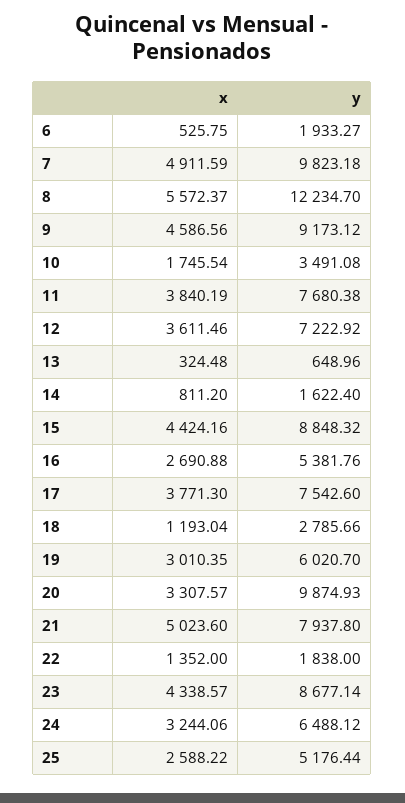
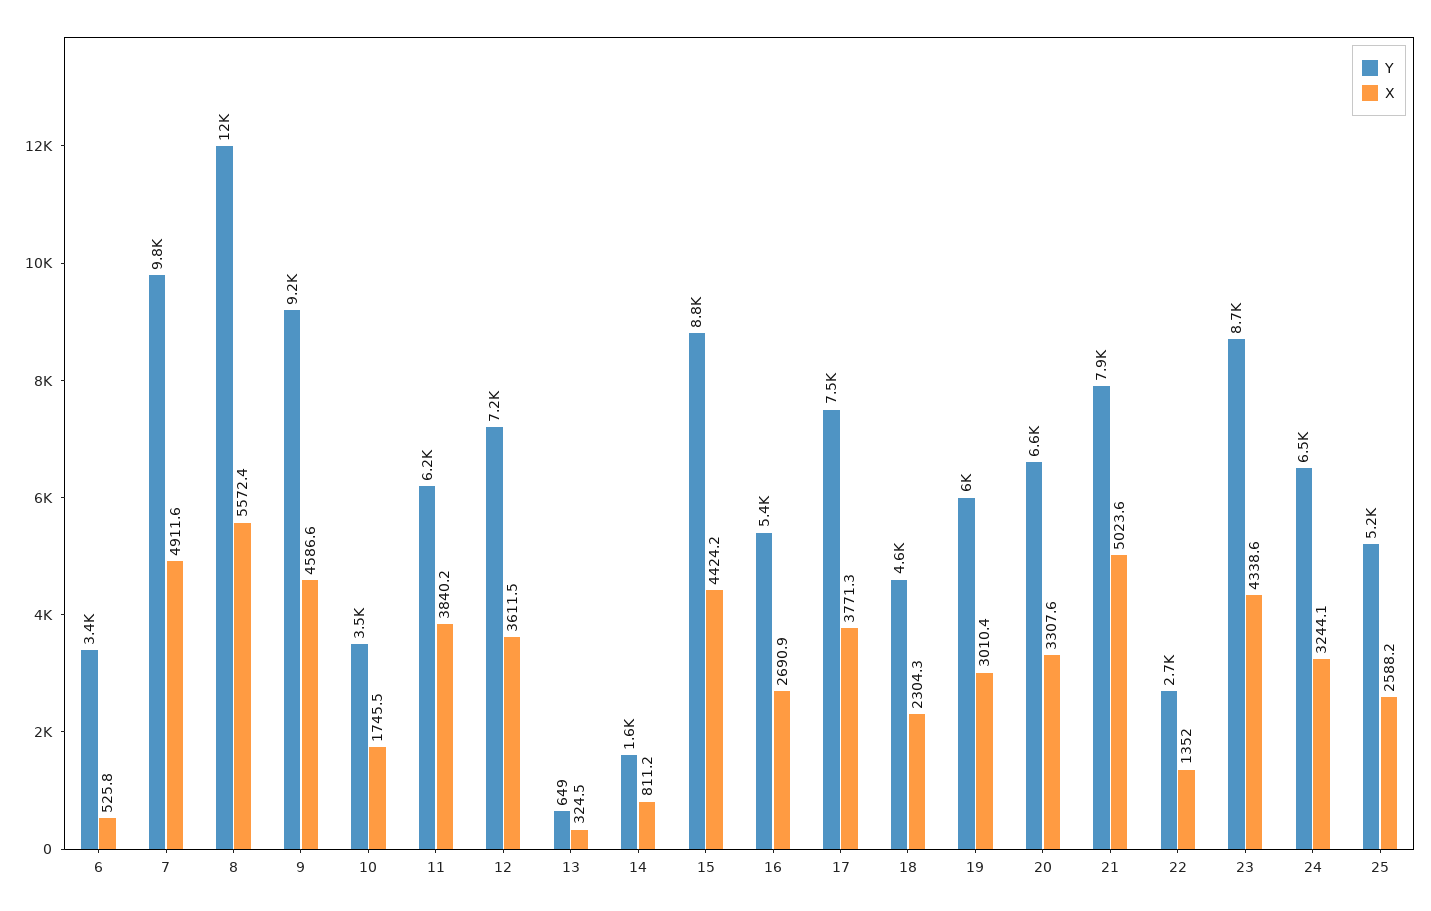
  {
    "x": {
      "6": 525.75,
      "7": 4911.59,
      "8": 5572.37,
      "9": 4586.56,
      "10": 1745.54,
      "11": 3840.19,
      "12": 3611.46,
      "13": 324.48,
      "14": 811.2,
      "15": 4424.16,
      "16": 2690.88,
      "17": 3771.3,
-     "18": 1193.04,
+     "18": 2304.3,
      "19": 3010.35,
      "20": 3307.57,
      "21": 5023.6,
      "22": 1352,
      "23": 4338.57,
      "24": 3244.06,
      "25": 2588.22
    },
    "y": {
-     "6": 1933.27,
+     "6": 3400,
      "7": 9823.18,
      "8": 12234.7,
      "9": 9173.12,
      "10": 3491.08,
-     "11": 7680.38,
+     "11": 6200,
      "12": 7222.92,
      "13": 648.96,
      "14": 1622.4,
      "15": 8848.32,
      "16": 5381.76,
      "17": 7542.6,
-     "18": 2785.66,
+     "18": 4600,
      "19": 6020.7,
-     "20": 9874.93,
+     "20": 6600,
      "21": 7937.8,
-     "22": 1838,
+     "22": 2700,
      "23": 8677.14,
      "24": 6488.12,
      "25": 5176.44
    }
  }

